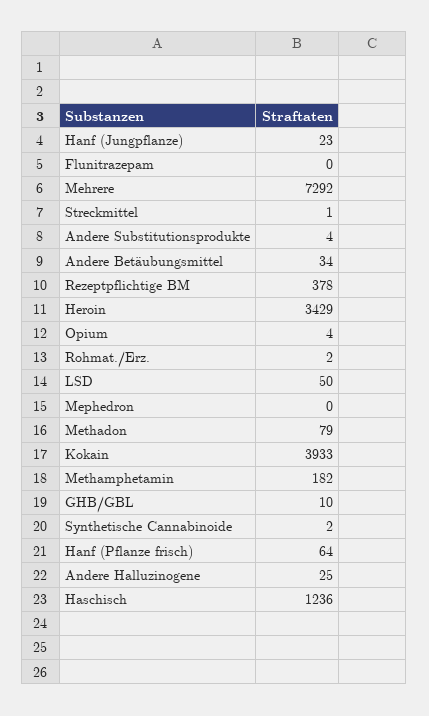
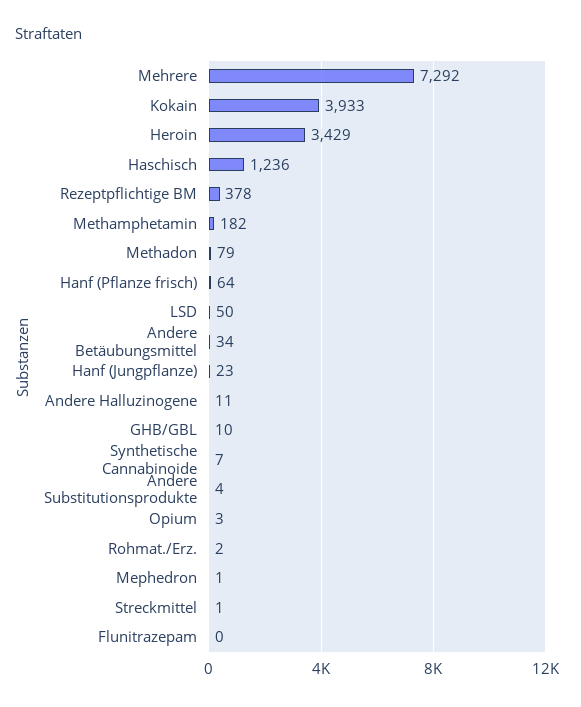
  {
    "Hanf (Jungpflanze)": 23,
    "Flunitrazepam": 0,
    "Mehrere": 7292,
    "Streckmittel": 1,
    "Andere Substitutionsprodukte": 4,
    "Andere Betäubungsmittel": 34,
    "Rezeptpflichtige BM": 378,
    "Heroin": 3429,
-   "Opium": 4,
+   "Opium": 3,
    "Rohmat./Erz.": 2,
    "LSD": 50,
-   "Mephedron": 0,
+   "Mephedron": 1,
    "Methadon": 79,
    "Kokain": 3933,
    "Methamphetamin": 182,
    "GHB/GBL": 10,
-   "Synthetische Cannabinoide": 2,
+   "Synthetische Cannabinoide": 7,
    "Hanf (Pflanze frisch)": 64,
-   "Andere Halluzinogene": 25,
+   "Andere Halluzinogene": 11,
    "Haschisch": 1236
  }

